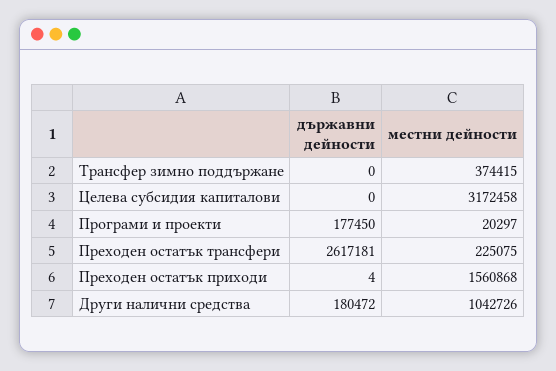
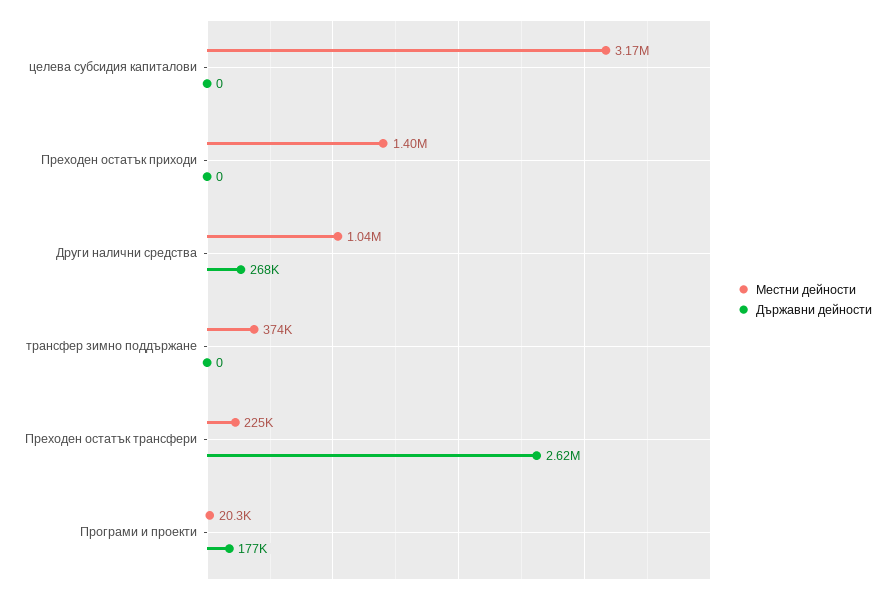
  {
    "държавни дейности": {
      "Трансфер зимно поддържане": 0,
      "Целева субсидия капиталови": 0,
      "Програми и проекти": 177450,
      "Преходен остатък трансфери": 2617181,
-     "Преходен остатък приходи": 4,
+     "Преходен остатък приходи": 0,
-     "Други налични средства": 180472
+     "Други налични средства": 268000
    },
    "местни дейности": {
      "Трансфер зимно поддържане": 374415,
      "Целева субсидия капиталови": 3172458,
      "Програми и проекти": 20297,
      "Преходен остатък трансфери": 225075,
-     "Преходен остатък приходи": 1560868,
+     "Преходен остатък приходи": 1400000,
      "Други налични средства": 1042726
    }
  }

